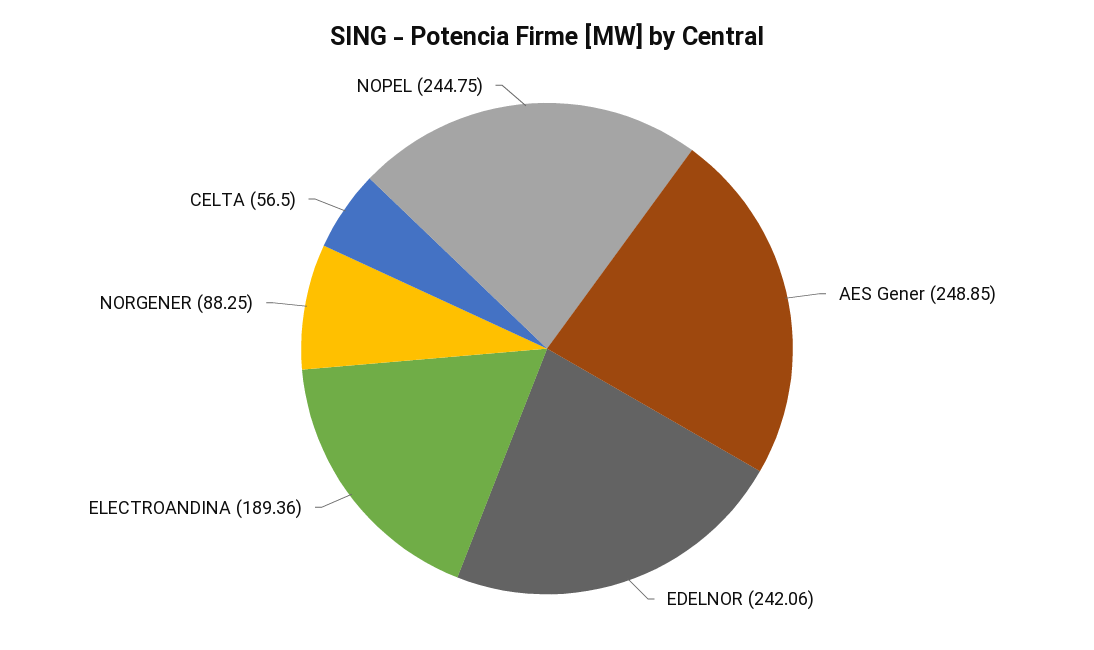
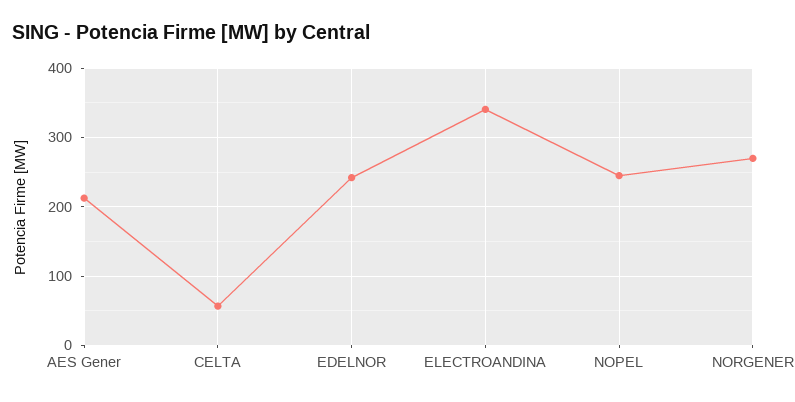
  {
-   "AES Gener": 248.85,
+   "AES Gener": 210,
    "EDELNOR": 242.06,
-   "ELECTROANDINA": 189.36,
+   "ELECTROANDINA": 340,
-   "NORGENER": 88.25,
+   "NORGENER": 270,
    "CELTA": 56.5,
    "NOPEL": 244.75
  }

